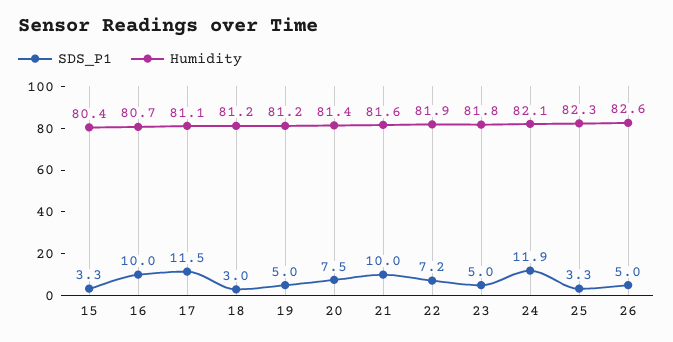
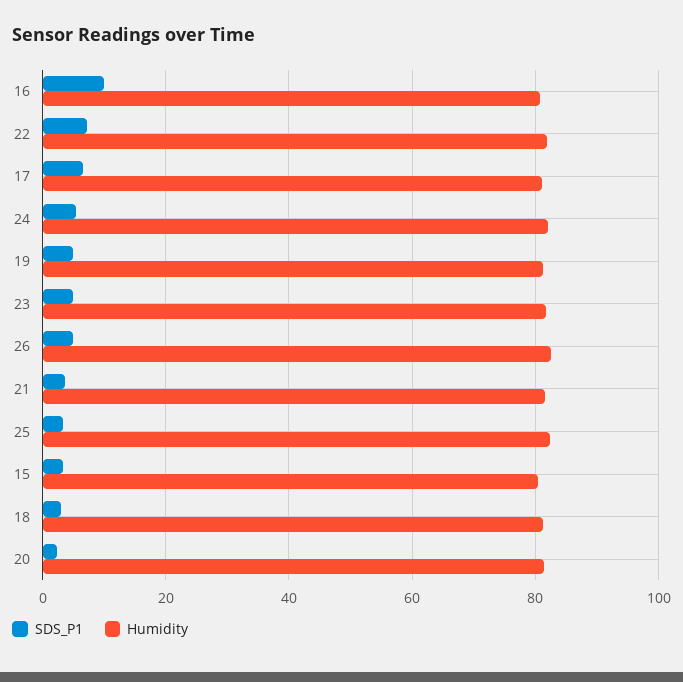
  {
    "SDS_P1": {
      "15": 3.3,
      "16": 10,
-     "17": 11.5,
+     "17": 6,
      "18": 3,
      "19": 5,
-     "20": 7.5,
+     "20": 2,
-     "21": 10,
+     "21": 4,
      "22": 7.2,
      "23": 5,
-     "24": 11.9,
+     "24": 6,
      "25": 3.3,
      "26": 5
    },
    "Humidity": {
      "15": 80.4,
      "16": 80.7,
      "17": 81.1,
      "18": 81.2,
      "19": 81.2,
      "20": 81.4,
      "21": 81.6,
      "22": 81.9,
      "23": 81.8,
      "24": 82.1,
      "25": 82.3,
      "26": 82.6
    }
  }

